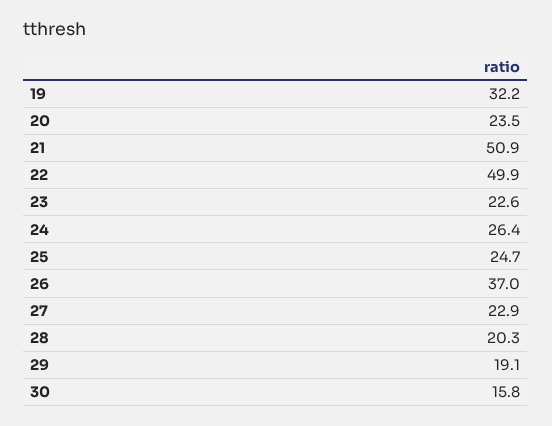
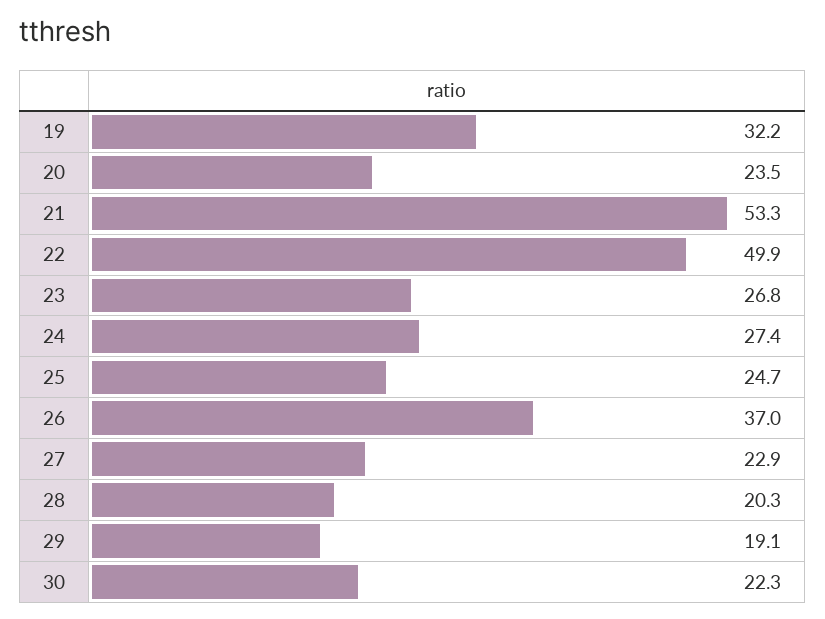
  {
    "19": 32.2,
    "20": 23.5,
-   "21": 50.9,
+   "21": 53.3,
    "22": 49.9,
-   "23": 22.6,
+   "23": 26.8,
-   "24": 26.4,
+   "24": 27.4,
    "25": 24.7,
    "26": 37,
    "27": 22.9,
    "28": 20.3,
    "29": 19.1,
-   "30": 15.8
+   "30": 22.3
  }

